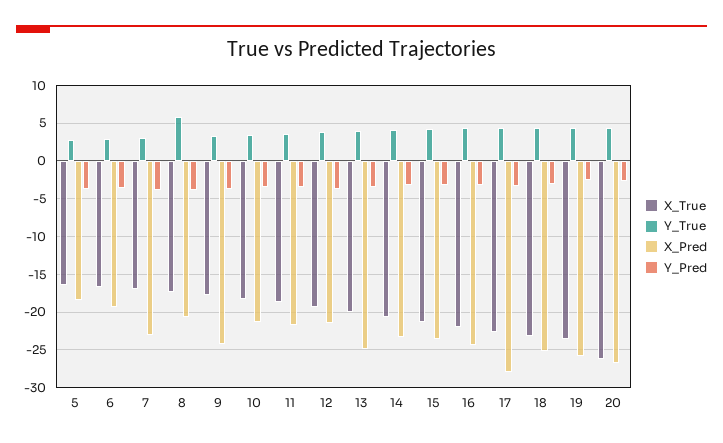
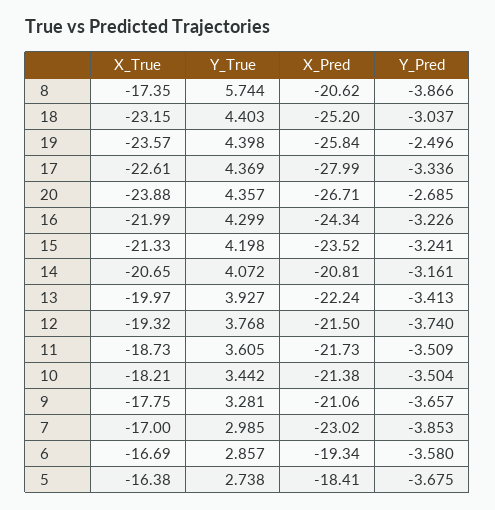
  {
    "X_True": {
      "5": -16.38,
      "6": -16.69,
      "7": -17,
      "8": -17.35,
      "9": -17.75,
      "10": -18.21,
      "11": -18.73,
      "12": -19.32,
      "13": -19.97,
      "14": -20.65,
      "15": -21.33,
      "16": -21.99,
      "17": -22.61,
      "18": -23.15,
      "19": -23.57,
-     "20": -26
+     "20": -23.88
    },
    "Y_True": {
      "5": 2.738,
      "6": 2.857,
      "7": 2.985,
      "8": 5.744,
      "9": 3.281,
      "10": 3.442,
      "11": 3.605,
      "12": 3.768,
      "13": 3.927,
      "14": 4.072,
      "15": 4.198,
      "16": 4.299,
      "17": 4.369,
      "18": 4.403,
      "19": 4.398,
      "20": 4.357
    },
    "X_Pred": {
      "5": -18.41,
      "6": -19.34,
      "7": -23.02,
      "8": -20.62,
-     "9": -24,
+     "9": -21.06,
      "10": -21.38,
      "11": -21.73,
      "12": -21.5,
-     "13": -25,
+     "13": -22.24,
-     "14": -23,
+     "14": -20.81,
      "15": -23.52,
      "16": -24.34,
      "17": -27.99,
      "18": -25.2,
      "19": -25.84,
      "20": -26.71
    },
    "Y_Pred": {
      "5": -3.675,
      "6": -3.58,
      "7": -3.853,
      "8": -3.866,
      "9": -3.657,
      "10": -3.504,
      "11": -3.509,
      "12": -3.74,
      "13": -3.413,
      "14": -3.161,
      "15": -3.241,
      "16": -3.226,
      "17": -3.336,
      "18": -3.037,
      "19": -2.496,
      "20": -2.685
    }
  }

